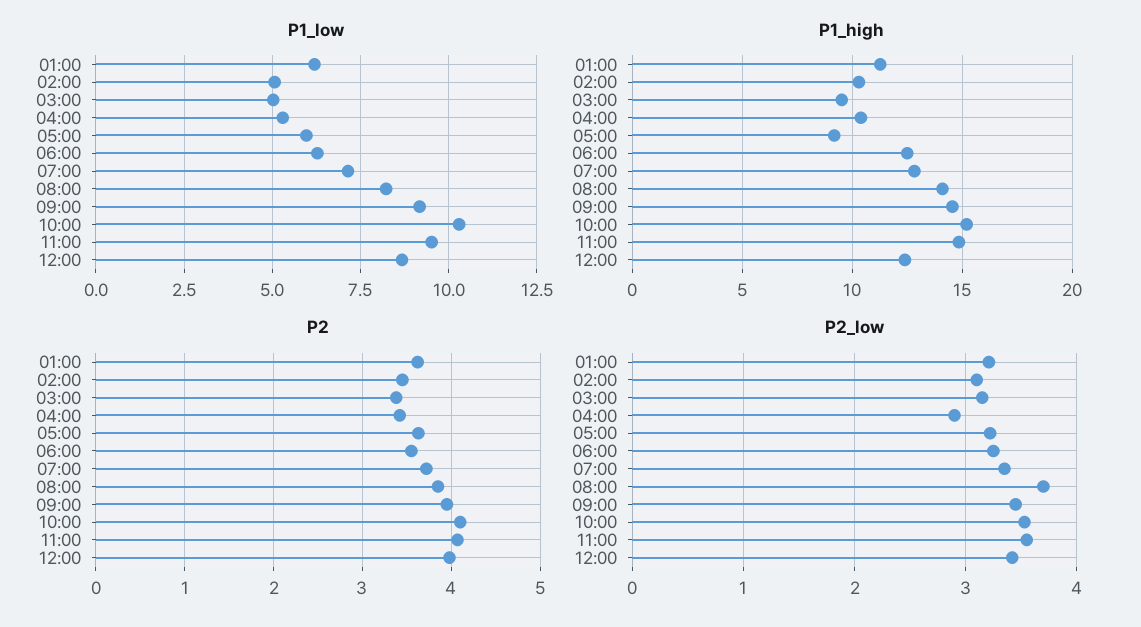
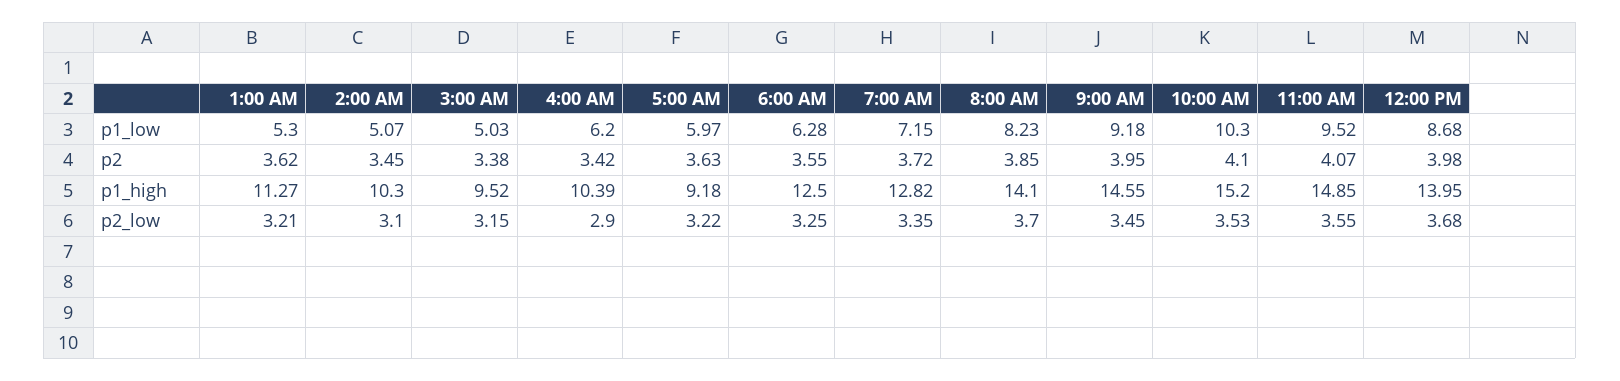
  {
    "P1_low": {
-     "01:00": 6.25,
+     "01:00": 5.3,
      "02:00": 5.07,
      "03:00": 5.03,
-     "04:00": 5.25,
+     "04:00": 6.2,
      "05:00": 5.97,
      "06:00": 6.28,
      "07:00": 7.15,
      "08:00": 8.23,
      "09:00": 9.18,
      "10:00": 10.3,
      "11:00": 9.52,
      "12:00": 8.68
    },
    "P1_high": {
      "01:00": 11.27,
      "02:00": 10.3,
      "03:00": 9.52,
      "04:00": 10.39,
      "05:00": 9.18,
      "06:00": 12.5,
      "07:00": 12.82,
      "08:00": 14.1,
      "09:00": 14.55,
      "10:00": 15.2,
      "11:00": 14.85,
-     "12:00": 12.5
+     "12:00": 13.95
    },
    "P2": {
      "01:00": 3.62,
      "02:00": 3.45,
      "03:00": 3.38,
      "04:00": 3.42,
      "05:00": 3.63,
      "06:00": 3.55,
      "07:00": 3.72,
      "08:00": 3.85,
      "09:00": 3.95,
      "10:00": 4.1,
      "11:00": 4.07,
      "12:00": 3.98
    },
    "P2_low": {
      "01:00": 3.21,
      "02:00": 3.1,
      "03:00": 3.15,
      "04:00": 2.9,
      "05:00": 3.22,
      "06:00": 3.25,
      "07:00": 3.35,
      "08:00": 3.7,
      "09:00": 3.45,
      "10:00": 3.53,
      "11:00": 3.55,
-     "12:00": 3.4
+     "12:00": 3.68
    }
  }

